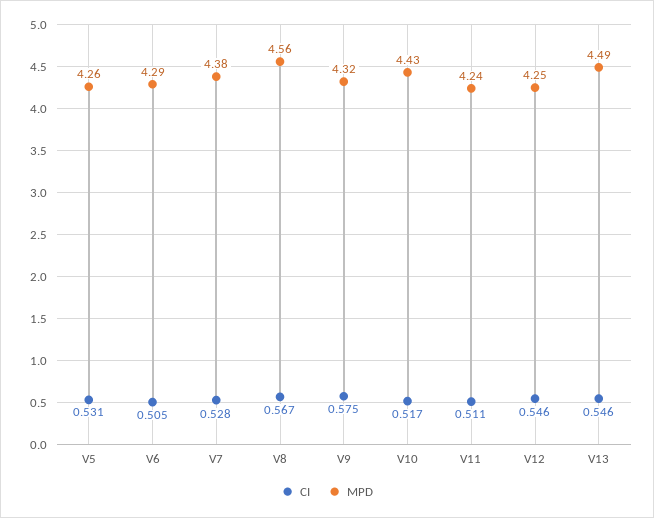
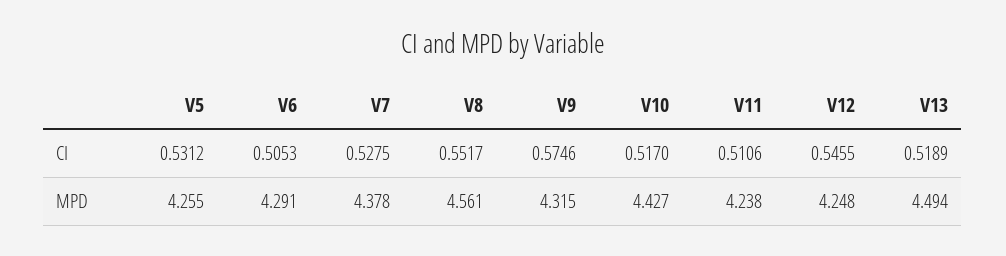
  {
    "CI": {
      "V5": 0.5312,
      "V6": 0.5053,
      "V7": 0.5275,
-     "V8": 0.567,
+     "V8": 0.5517,
      "V9": 0.5746,
      "V10": 0.517,
      "V11": 0.5106,
      "V12": 0.5455,
-     "V13": 0.546
+     "V13": 0.5189
    },
    "MPD": {
      "V5": 4.255,
      "V6": 4.291,
      "V7": 4.378,
      "V8": 4.561,
      "V9": 4.315,
      "V10": 4.427,
      "V11": 4.238,
      "V12": 4.248,
      "V13": 4.494
    }
  }

